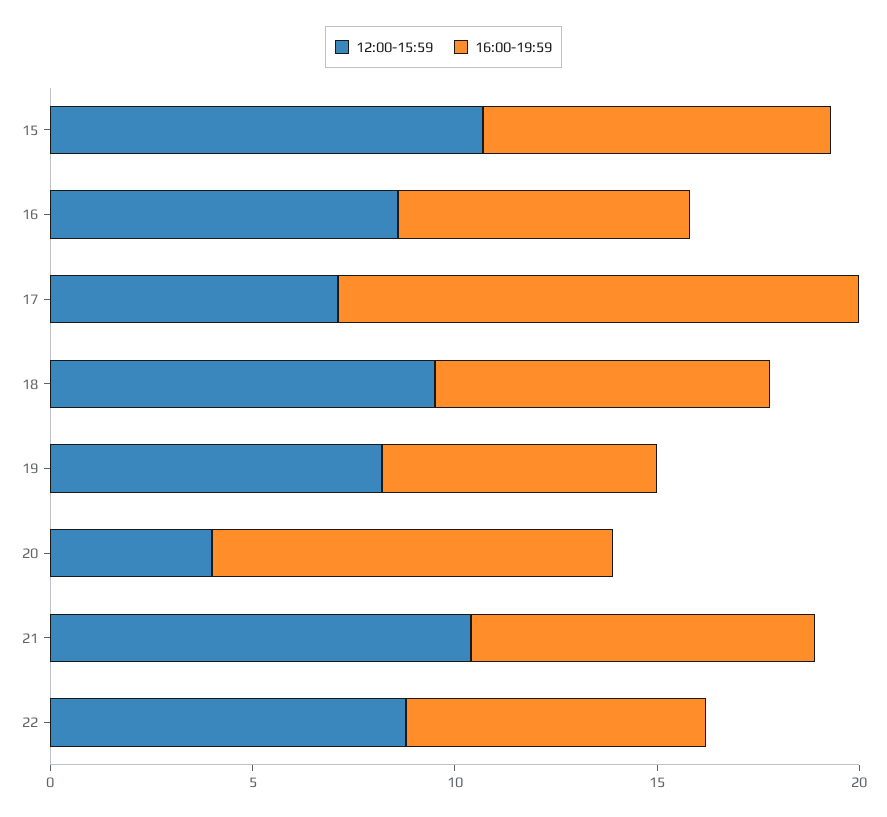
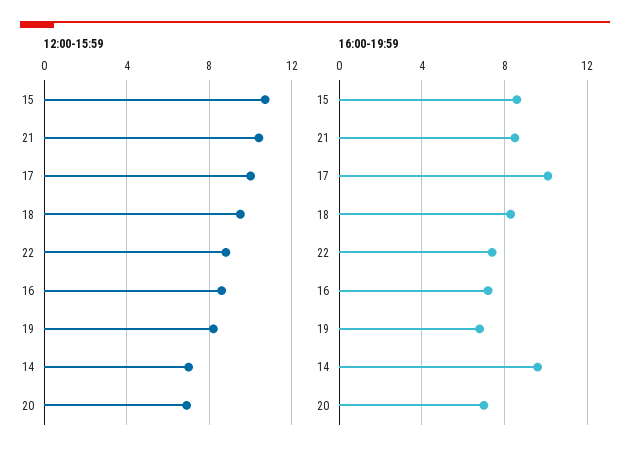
  {
    "12:00-15:59": {
      "15": 10.5,
      "16": 8.5,
-     "17": 7,
+     "17": 10,
      "18": 9.5,
      "19": 8,
-     "20": 4,
+     "20": 7,
      "21": 10.5,
-     "22": 9
+     "22": 9,
+     "14": 7
    },
    "16:00-19:59": {
      "15": 8.5,
      "16": 7,
-     "17": 13,
+     "17": 10,
      "18": 8.5,
      "19": 7,
-     "20": 10,
+     "20": 7,
      "21": 8.5,
-     "22": 7.5
+     "22": 7.5,
+     "14": 9.5
    }
  }

